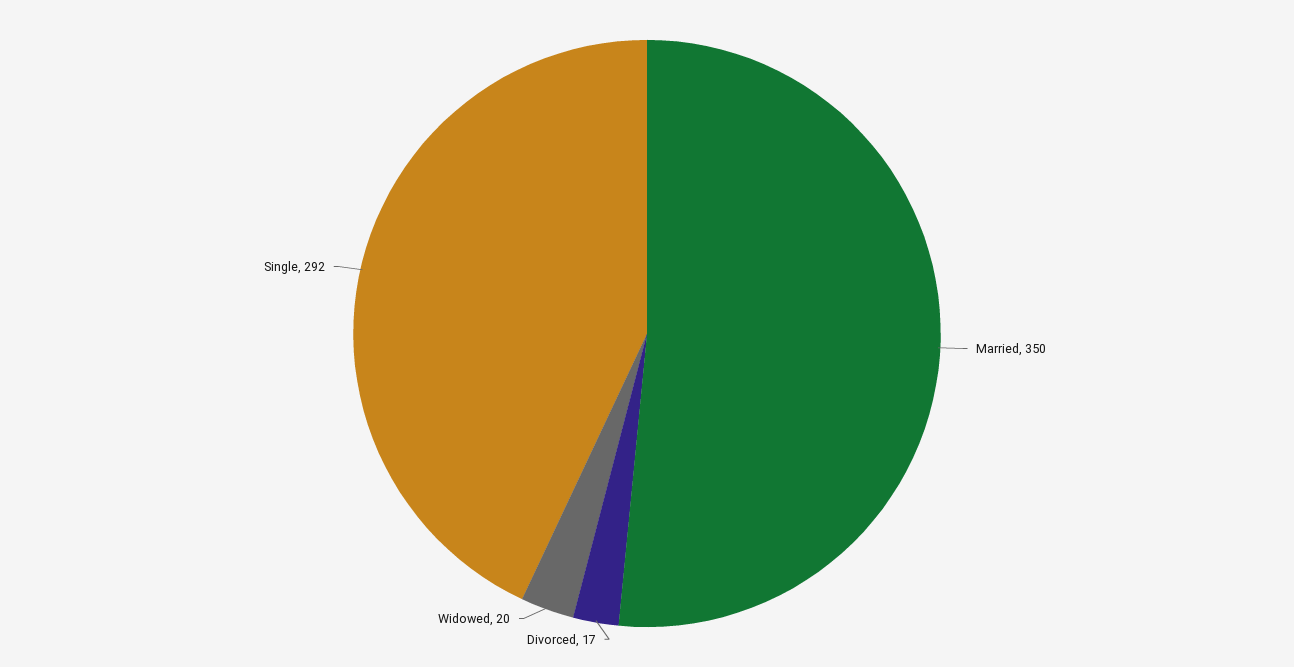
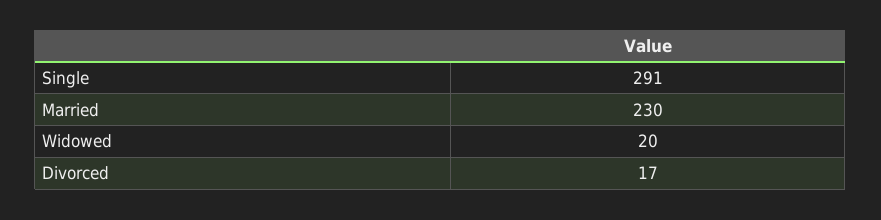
  {
-   "Married": 350,
+   "Married": 230,
    "Divorced": 17,
    "Widowed": 20,
-   "Single": 292
+   "Single": 291
  }

